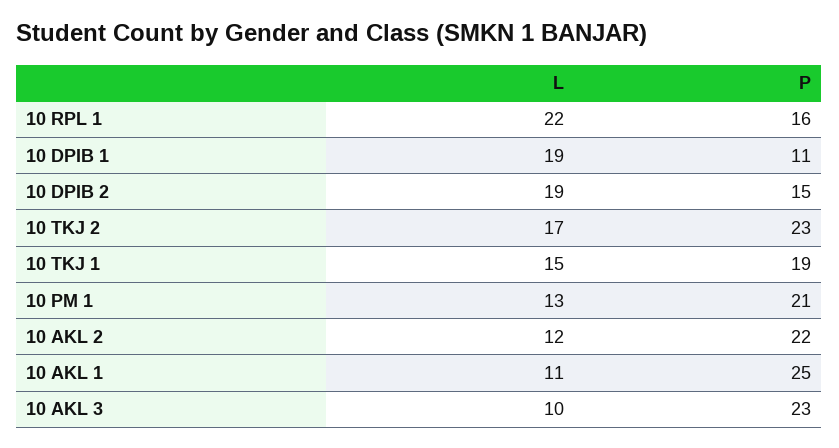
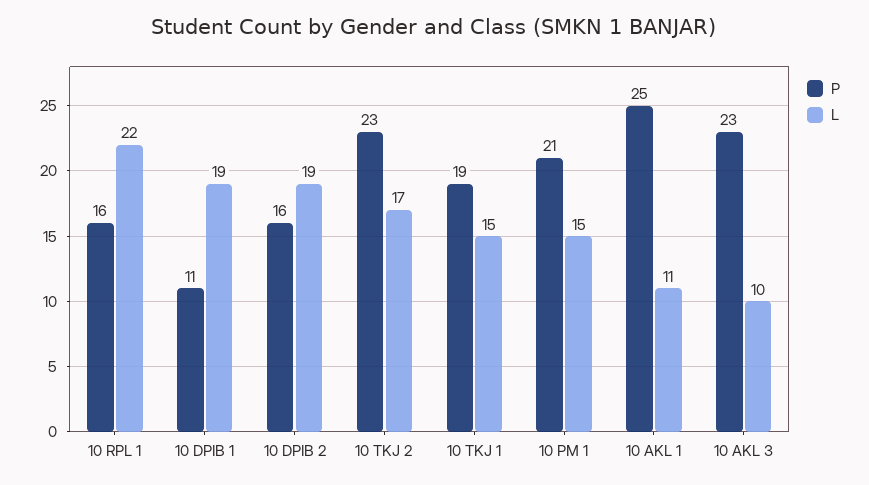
  {
    "L": {
      "10 RPL 1": 22,
      "10 DPIB 1": 19,
      "10 DPIB 2": 19,
      "10 TKJ 2": 17,
      "10 TKJ 1": 15,
-     "10 PM 1": 13,
+     "10 PM 1": 15,
-     "10 AKL 2": 12,
      "10 AKL 1": 11,
      "10 AKL 3": 10
    },
    "P": {
      "10 RPL 1": 16,
      "10 DPIB 1": 11,
-     "10 DPIB 2": 15,
+     "10 DPIB 2": 16,
      "10 TKJ 2": 23,
      "10 TKJ 1": 19,
      "10 PM 1": 21,
-     "10 AKL 2": 22,
      "10 AKL 1": 25,
      "10 AKL 3": 23
    }
  }

